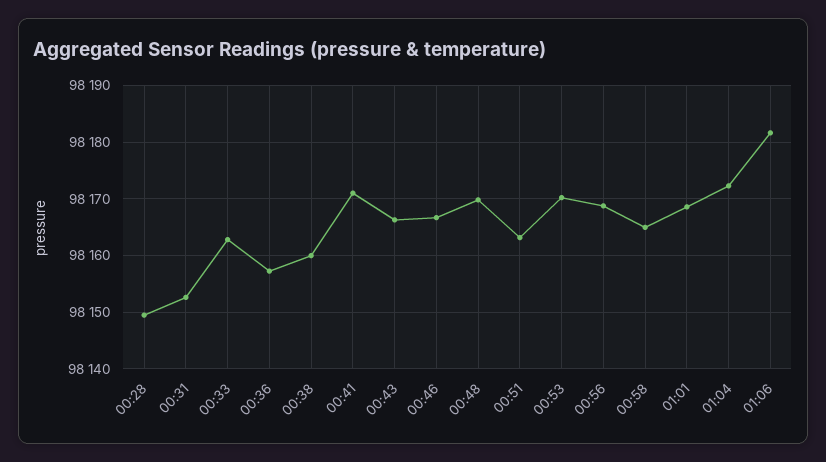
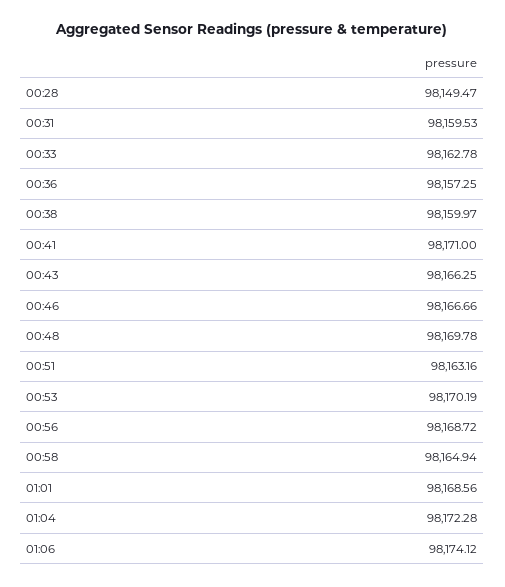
  {
    "00:28": 98149.47,
-   "00:31": 98152,
+   "00:31": 98159.53,
    "00:33": 98162.78,
    "00:36": 98157.25,
    "00:38": 98159.97,
    "00:41": 98171,
    "00:43": 98166.25,
    "00:46": 98166.66,
    "00:48": 98169.78,
    "00:51": 98163.16,
    "00:53": 98170.19,
    "00:56": 98168.72,
    "00:58": 98164.94,
    "01:01": 98168.56,
    "01:04": 98172.28,
-   "01:06": 98182
+   "01:06": 98174.12
  }

